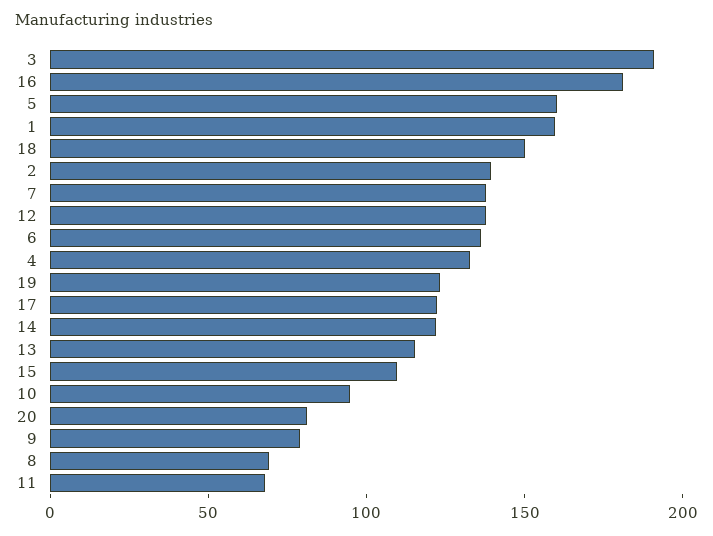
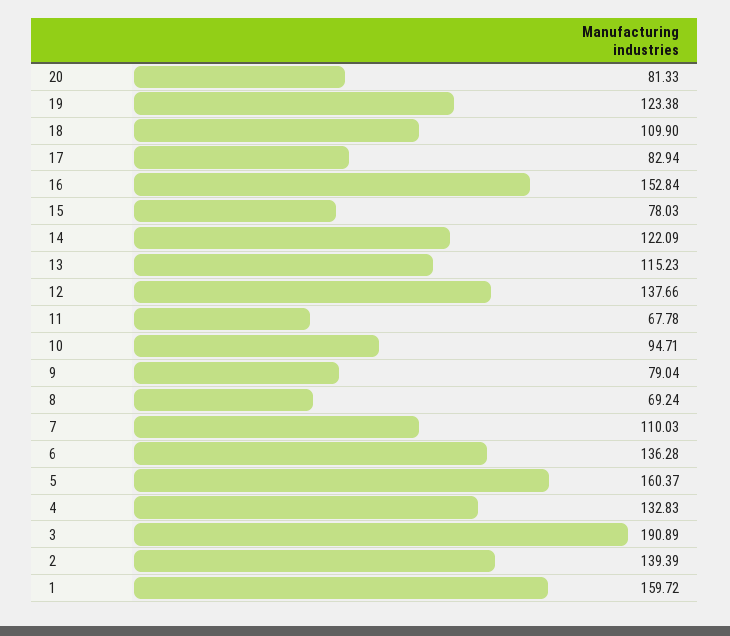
  {
    "3": 190.89,
-   "16": 180,
+   "16": 152.84,
    "5": 160.37,
    "1": 159.72,
-   "18": 150,
+   "18": 109.9,
    "2": 139.39,
-   "7": 140,
+   "7": 110.03,
    "12": 137.66,
    "6": 136.28,
    "4": 132.83,
    "19": 123.38,
-   "17": 120,
+   "17": 82.94,
    "14": 122.09,
    "13": 115.23,
-   "15": 110,
+   "15": 78.03,
    "10": 94.71,
    "20": 81.33,
    "9": 79.04,
    "8": 69.24,
    "11": 67.78
  }

